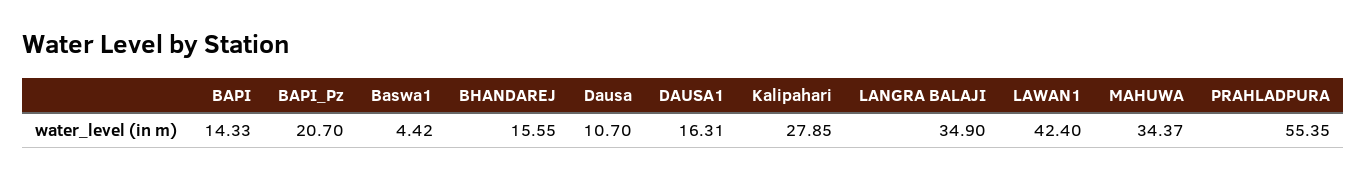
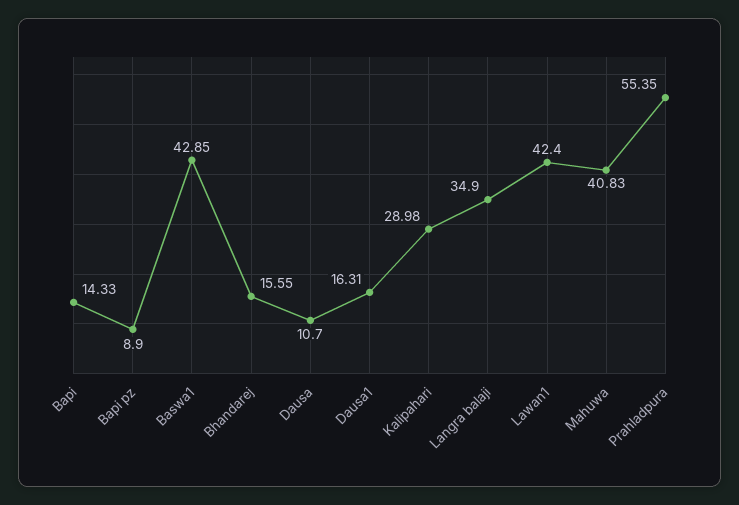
  {
    "BAPI": 14.33,
-   "BAPI_Pz": 20.7,
+   "BAPI_Pz": 8.9,
-   "Baswa1": 4.42,
+   "Baswa1": 42.85,
    "BHANDAREJ": 15.55,
    "Dausa": 10.7,
    "DAUSA1": 16.31,
-   "Kalipahari": 27.85,
+   "Kalipahari": 28.98,
    "LANGRA BALAJI": 34.9,
    "LAWAN1": 42.4,
-   "MAHUWA": 34.37,
+   "MAHUWA": 40.83,
    "PRAHLADPURA": 55.35
  }

